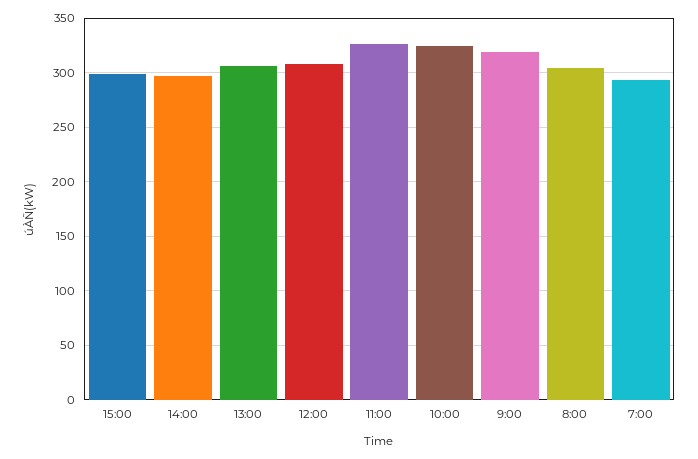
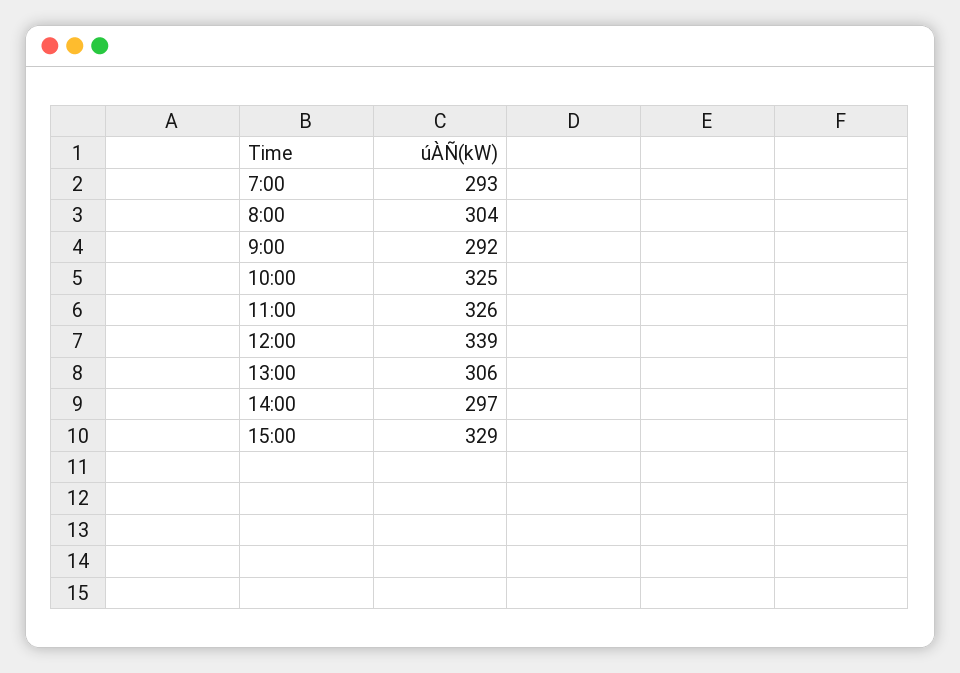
  {
-   "15:00": 300,
+   "15:00": 329,
    "14:00": 297,
    "13:00": 306,
-   "12:00": 310,
+   "12:00": 339,
    "11:00": 326,
    "10:00": 325,
-   "9:00": 320,
+   "9:00": 292,
    "8:00": 304,
    "7:00": 293
  }

